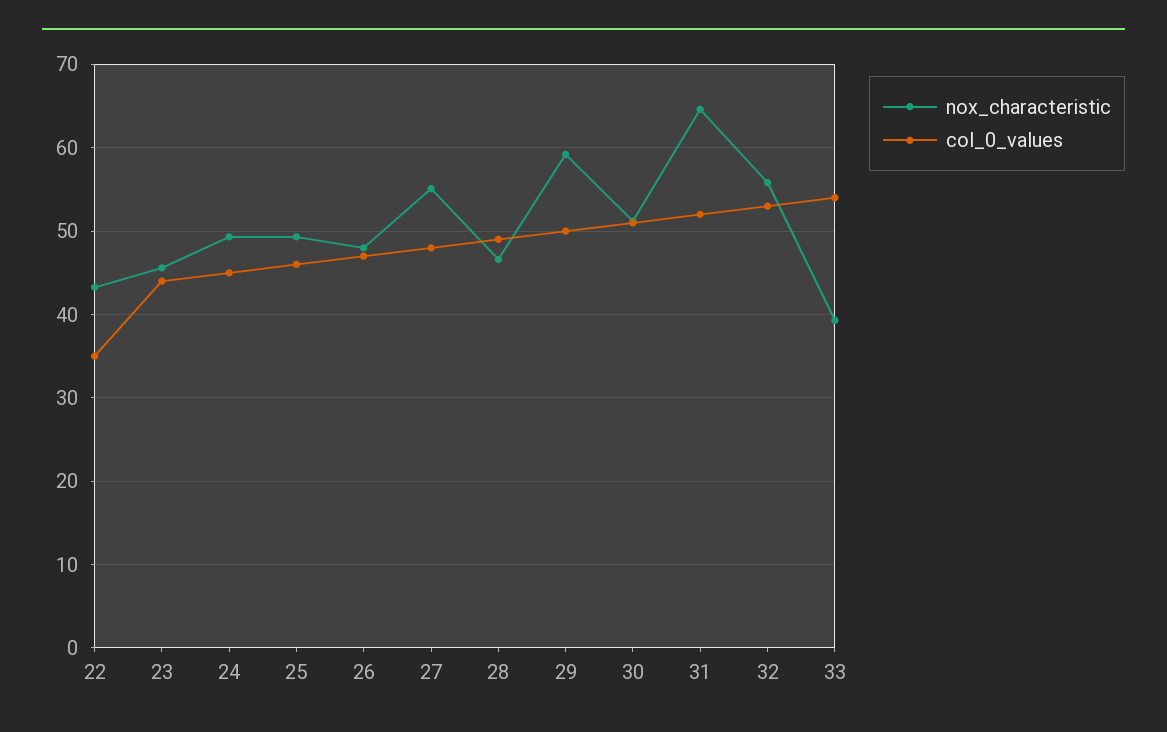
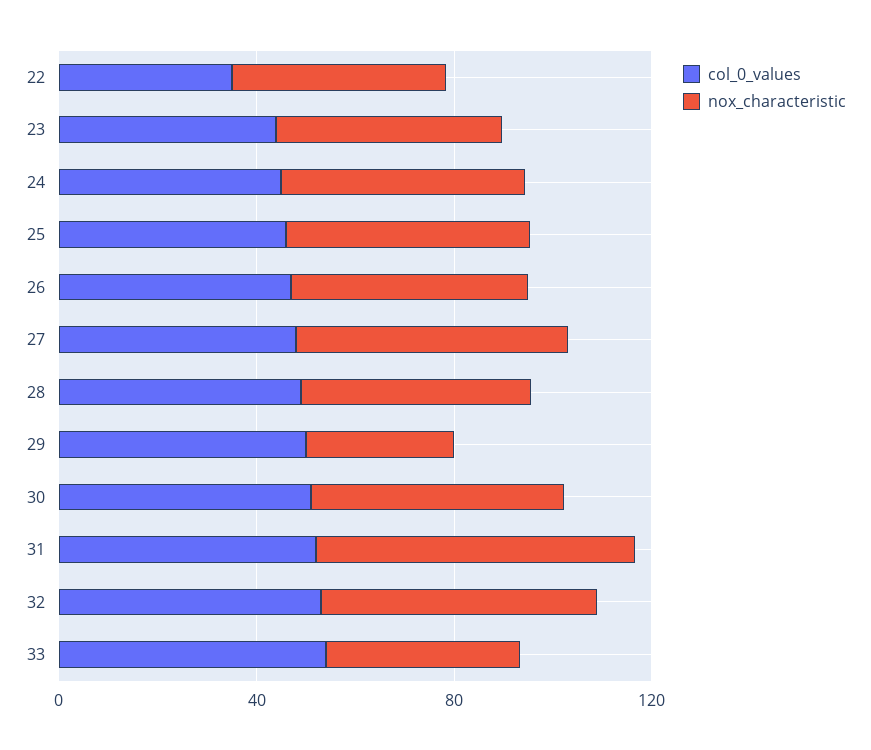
  {
    "nox_characteristic": {
      "22": 43,
      "23": 46,
      "24": 49,
      "25": 49,
      "26": 48,
      "27": 55,
      "28": 47,
-     "29": 59,
+     "29": 30,
      "30": 51,
      "31": 65,
      "32": 56,
      "33": 39
    },
    "col_0_values": {
      "22": 35,
      "23": 44,
      "24": 45,
      "25": 46,
      "26": 47,
      "27": 48,
      "28": 49,
      "29": 50,
      "30": 51,
      "31": 52,
      "32": 53,
      "33": 54
    }
  }

